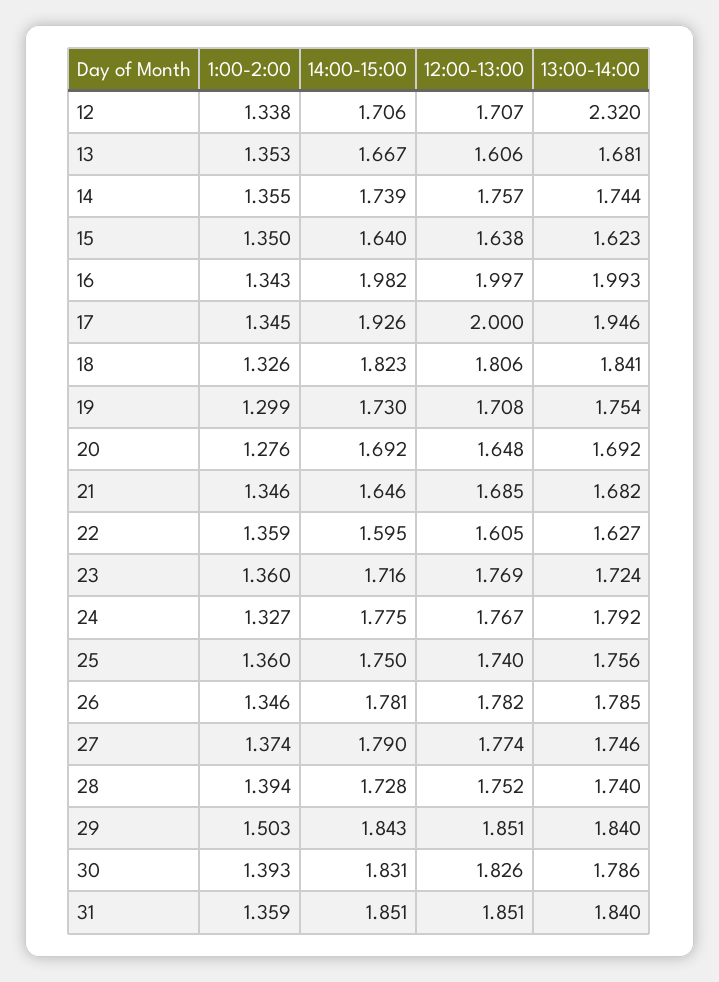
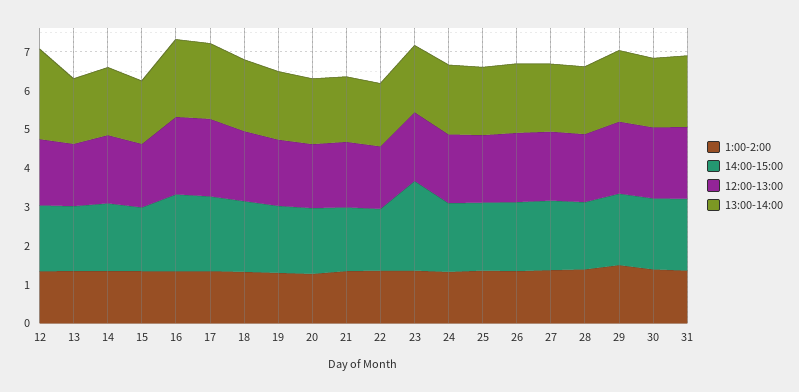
  {
    "1:00-2:00": {
      "12": 1.338,
      "13": 1.353,
      "14": 1.355,
      "15": 1.35,
      "16": 1.343,
      "17": 1.345,
      "18": 1.326,
      "19": 1.299,
      "20": 1.276,
      "21": 1.346,
      "22": 1.359,
      "23": 1.36,
      "24": 1.327,
      "25": 1.36,
      "26": 1.346,
      "27": 1.374,
      "28": 1.394,
      "29": 1.503,
      "30": 1.393,
      "31": 1.359
    },
    "14:00-15:00": {
      "12": 1.706,
      "13": 1.667,
      "14": 1.739,
      "15": 1.64,
      "16": 1.982,
      "17": 1.926,
      "18": 1.823,
      "19": 1.73,
      "20": 1.692,
      "21": 1.646,
      "22": 1.595,
-     "23": 1.716,
+     "23": 2.25,
      "24": 1.775,
      "25": 1.75,
      "26": 1.781,
      "27": 1.79,
      "28": 1.728,
      "29": 1.843,
      "30": 1.831,
      "31": 1.851
    },
    "12:00-13:00": {
      "12": 1.707,
      "13": 1.606,
      "14": 1.757,
      "15": 1.638,
      "16": 1.997,
      "17": 2,
      "18": 1.806,
      "19": 1.708,
      "20": 1.648,
      "21": 1.685,
      "22": 1.605,
      "23": 1.769,
      "24": 1.767,
      "25": 1.74,
      "26": 1.782,
      "27": 1.774,
      "28": 1.752,
      "29": 1.851,
      "30": 1.826,
      "31": 1.851
    },
    "13:00-14:00": {
      "12": 2.32,
      "13": 1.681,
      "14": 1.744,
      "15": 1.623,
      "16": 1.993,
      "17": 1.946,
      "18": 1.841,
      "19": 1.754,
      "20": 1.692,
      "21": 1.682,
      "22": 1.627,
      "23": 1.724,
      "24": 1.792,
      "25": 1.756,
      "26": 1.785,
      "27": 1.746,
      "28": 1.74,
      "29": 1.84,
      "30": 1.786,
      "31": 1.84
    }
  }

